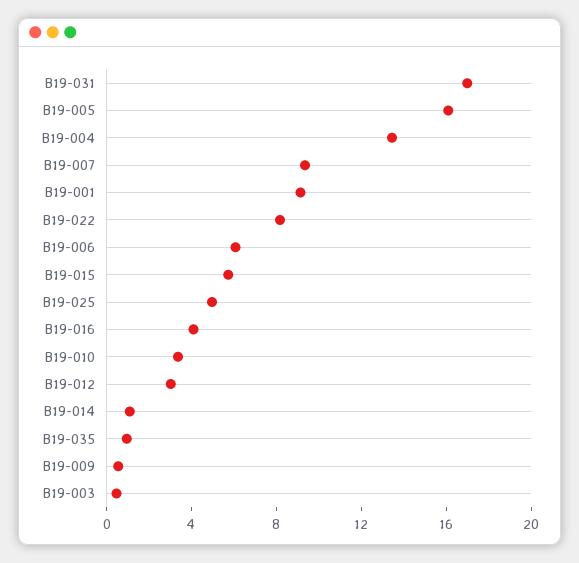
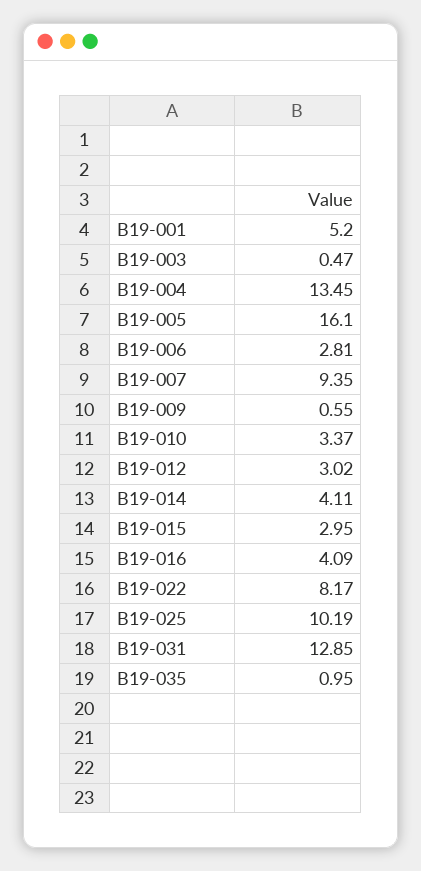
  {
-   "B19-031": 17,
+   "B19-031": 12.85,
    "B19-005": 16.1,
    "B19-004": 13.45,
    "B19-007": 9.35,
-   "B19-001": 9,
+   "B19-001": 5.2,
    "B19-022": 8.17,
-   "B19-006": 6,
+   "B19-006": 2.81,
-   "B19-015": 6,
+   "B19-015": 2.95,
-   "B19-025": 5,
+   "B19-025": 10.19,
    "B19-016": 4.09,
    "B19-010": 3.37,
    "B19-012": 3.02,
-   "B19-014": 1,
+   "B19-014": 4.11,
    "B19-035": 0.95,
    "B19-009": 0.55,
    "B19-003": 0.47
  }

